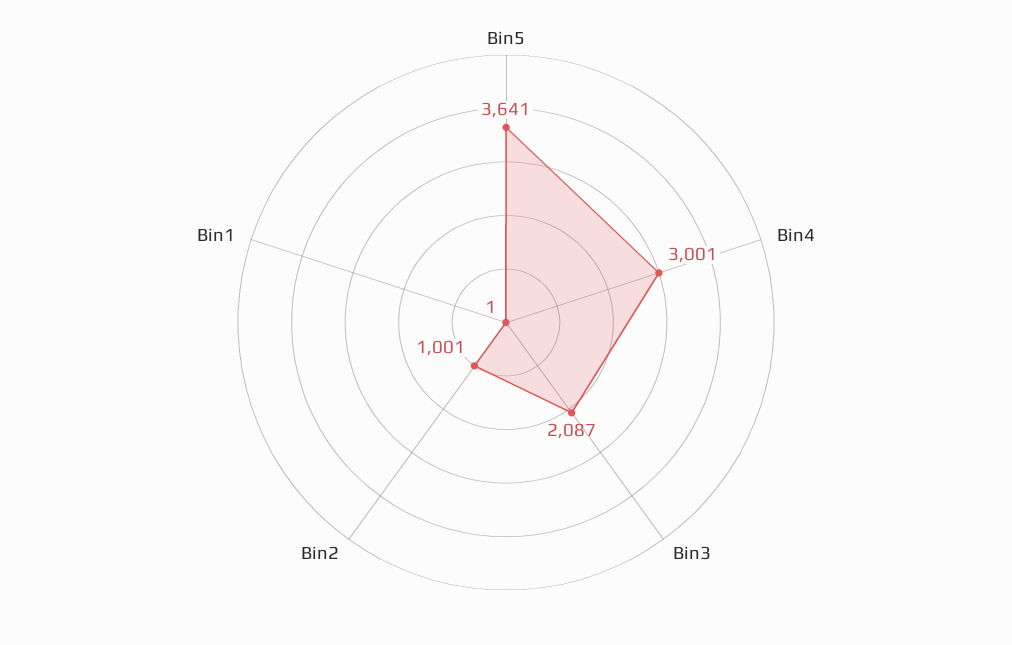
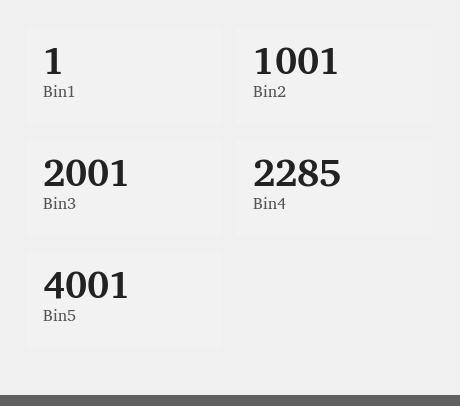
  {
-   "Bin5": 3641,
+   "Bin5": 4001,
-   "Bin4": 3001,
+   "Bin4": 2285,
-   "Bin3": 2087,
+   "Bin3": 2001,
    "Bin2": 1001,
    "Bin1": 1
  }

